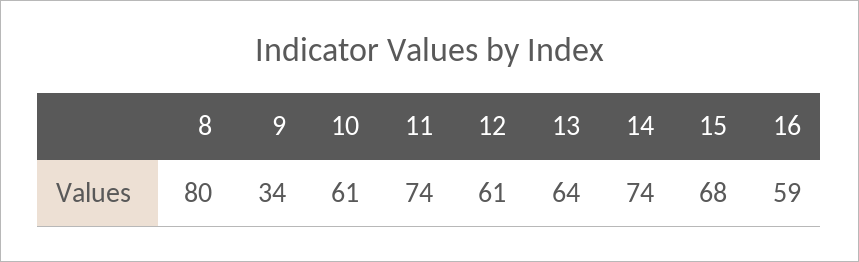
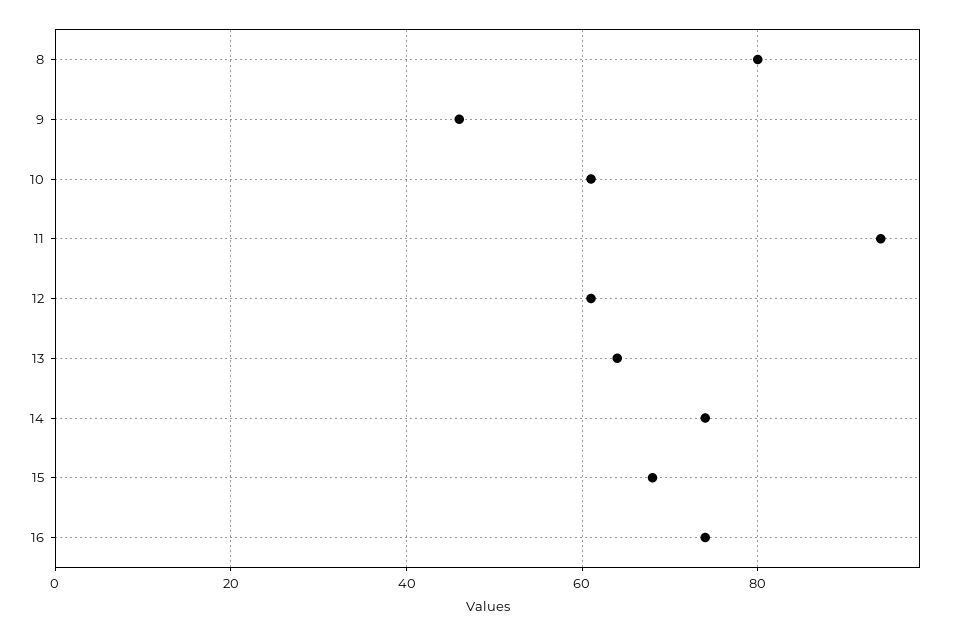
  {
    "8": 80,
-   "9": 34,
+   "9": 45,
    "10": 61,
-   "11": 74,
+   "11": 95,
    "12": 61,
    "13": 64,
    "14": 74,
    "15": 68,
-   "16": 59
+   "16": 75
  }

